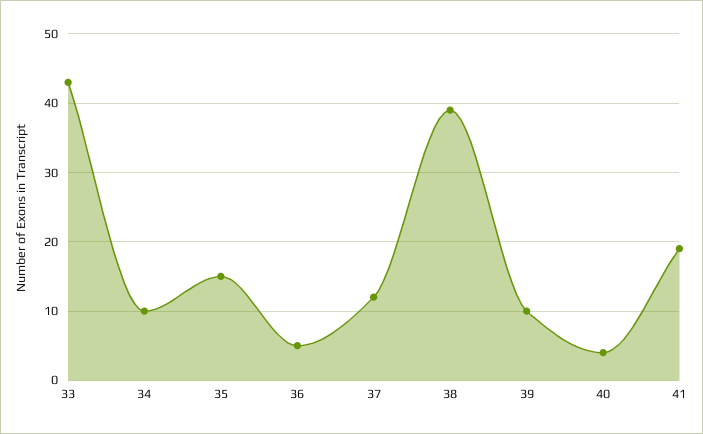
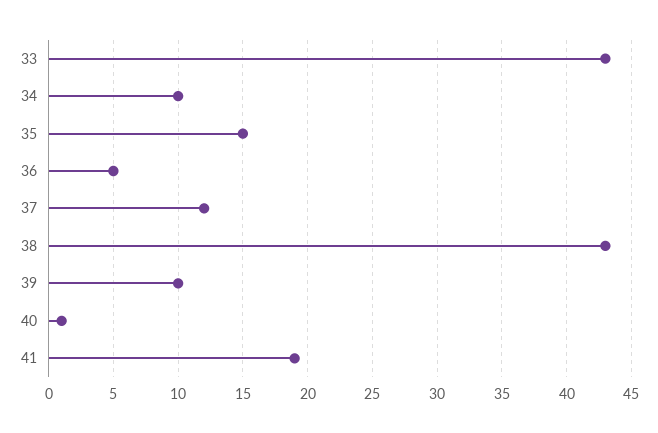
  {
    "33": 43,
    "34": 10,
    "35": 15,
    "36": 5,
    "37": 12,
-   "38": 39,
+   "38": 43,
    "39": 10,
-   "40": 4,
+   "40": 1,
    "41": 19
  }

